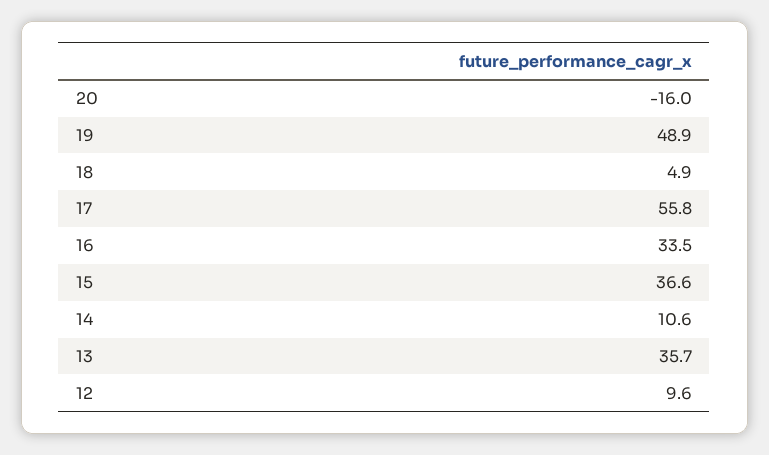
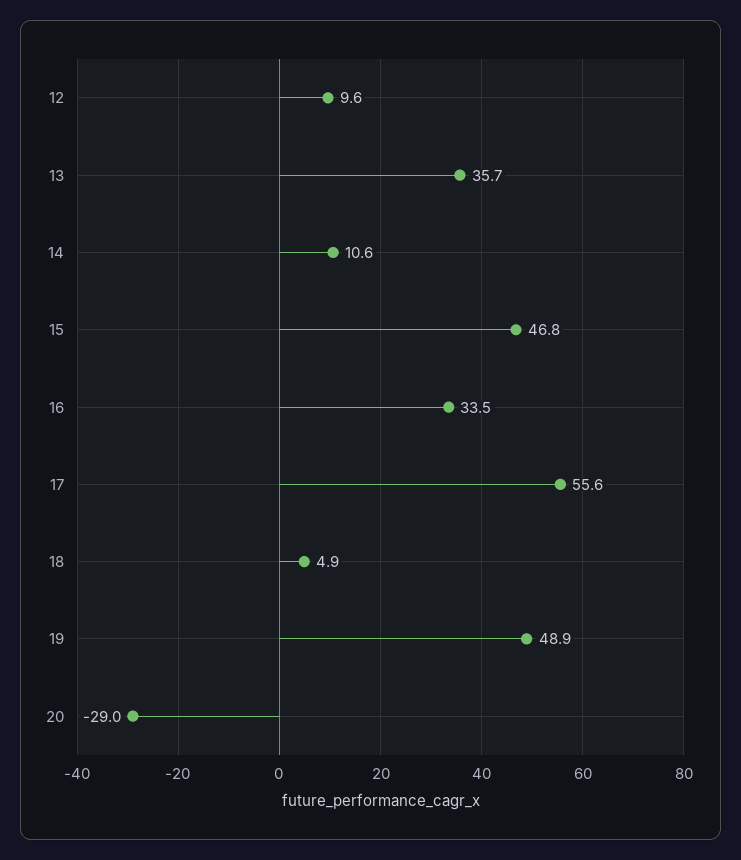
  {
-   "20": -16,
+   "20": -29,
    "19": 48.9,
    "18": 4.9,
-   "17": 55.8,
+   "17": 55.6,
    "16": 33.5,
-   "15": 36.6,
+   "15": 46.8,
    "14": 10.6,
    "13": 35.7,
    "12": 9.6
  }

